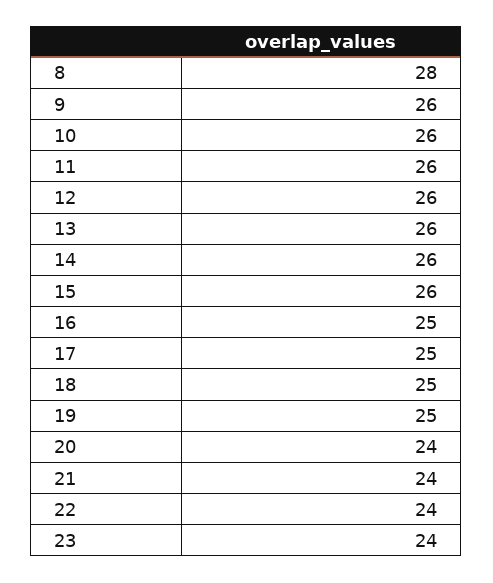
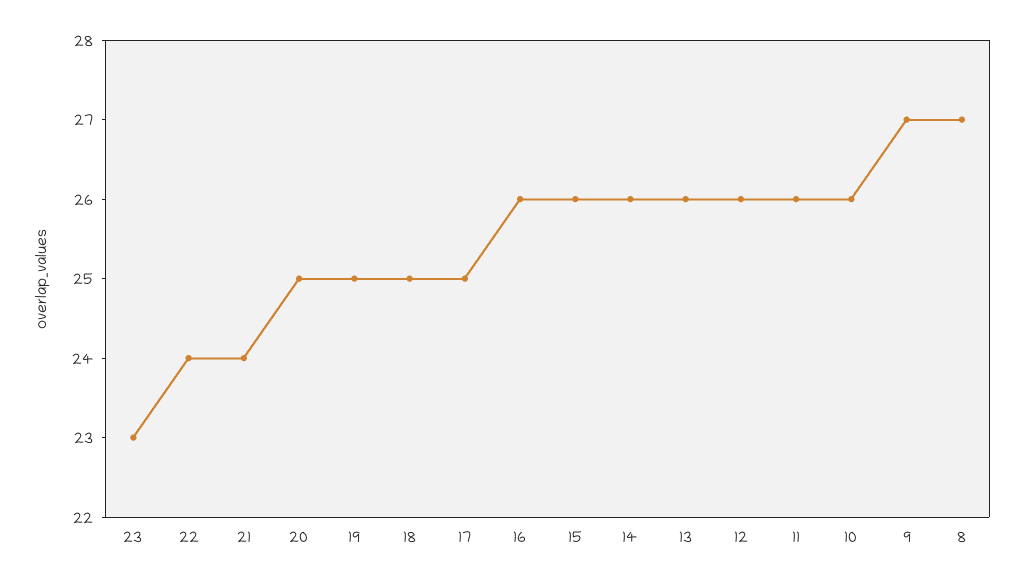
  {
-   "8": 28,
+   "8": 27,
-   "9": 26,
+   "9": 27,
    "10": 26,
    "11": 26,
    "12": 26,
    "13": 26,
    "14": 26,
    "15": 26,
-   "16": 25,
+   "16": 26,
    "17": 25,
    "18": 25,
    "19": 25,
-   "20": 24,
+   "20": 25,
    "21": 24,
    "22": 24,
-   "23": 24
+   "23": 23
  }

